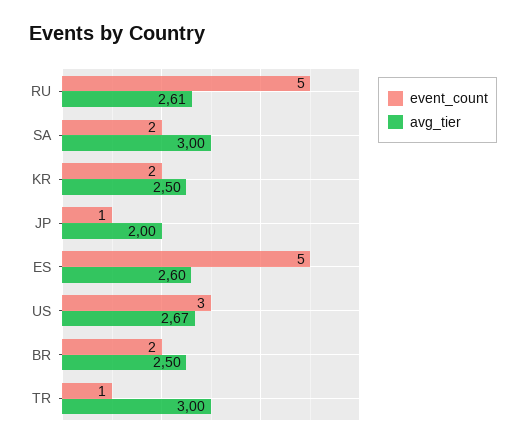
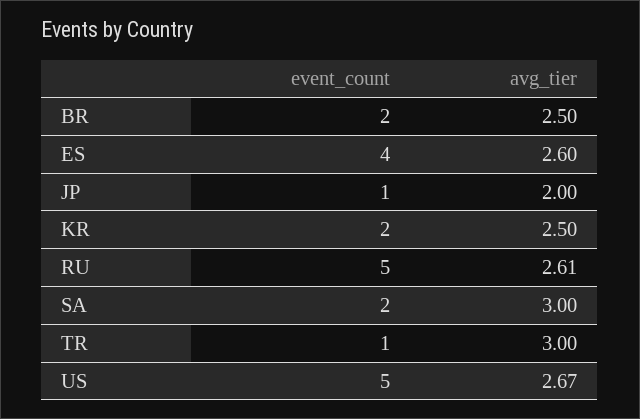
  {
    "event_count": {
      "RU": 5,
      "SA": 2,
      "KR": 2,
      "JP": 1,
-     "ES": 5,
+     "ES": 4,
-     "US": 3,
+     "US": 5,
      "BR": 2,
      "TR": 1
    },
    "avg_tier": {
      "RU": 2.61,
      "SA": 3,
      "KR": 2.5,
      "JP": 2,
      "ES": 2.6,
      "US": 2.67,
      "BR": 2.5,
      "TR": 3
    }
  }

